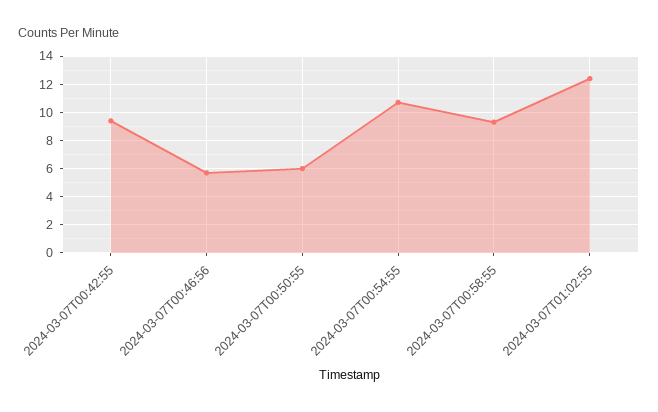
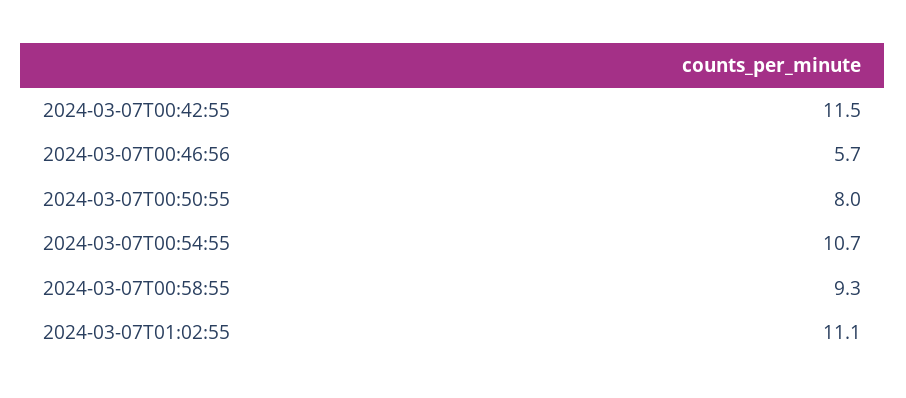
  {
-   "2024-03-07T00:42:55": 9.5,
+   "2024-03-07T00:42:55": 11.5,
    "2024-03-07T00:46:56": 5.7,
-   "2024-03-07T00:50:55": 6,
+   "2024-03-07T00:50:55": 8,
    "2024-03-07T00:54:55": 10.7,
    "2024-03-07T00:58:55": 9.3,
-   "2024-03-07T01:02:55": 12.5
+   "2024-03-07T01:02:55": 11.1
  }

